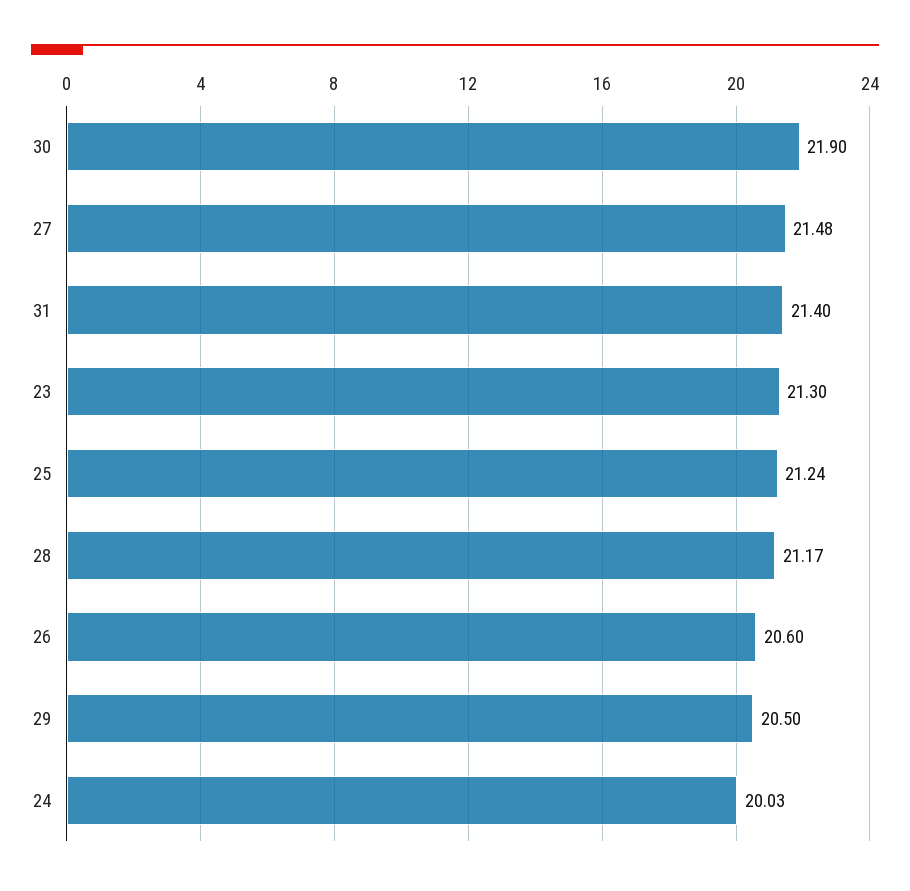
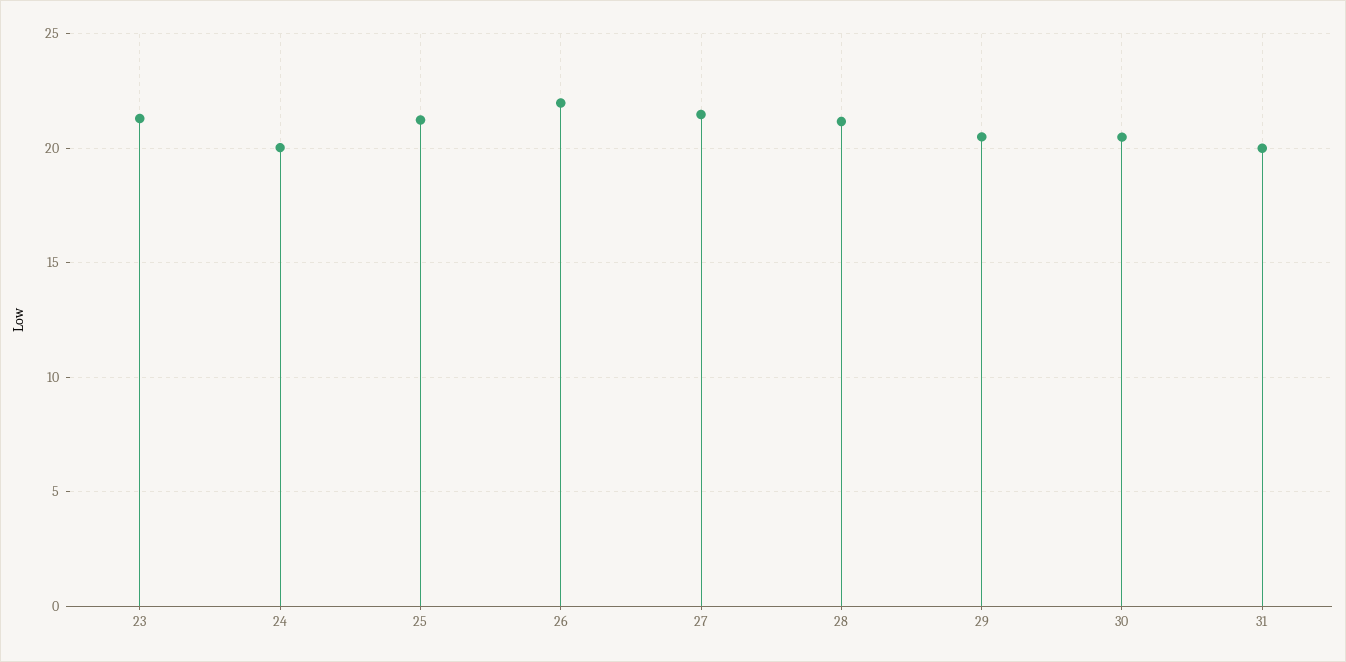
  {
-   "30": 21.9,
+   "30": 20.5,
    "27": 21.48,
-   "31": 21.4,
+   "31": 20,
    "23": 21.3,
    "25": 21.24,
    "28": 21.17,
-   "26": 20.6,
+   "26": 22,
    "29": 20.5,
    "24": 20.03
  }

